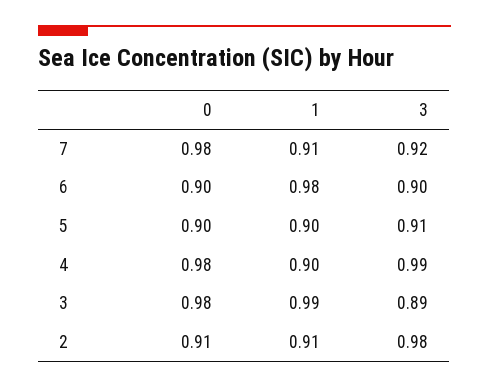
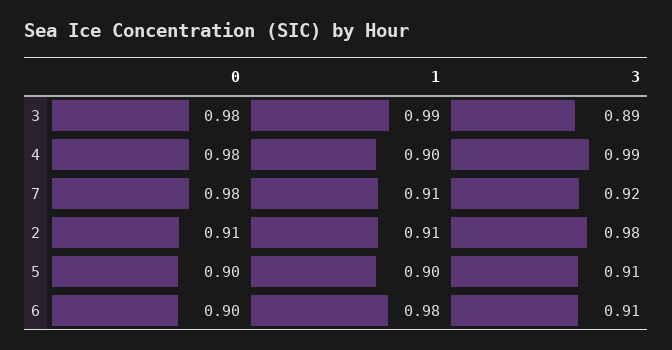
  {
    "0": {
      "7": 0.98,
      "6": 0.9,
      "5": 0.9,
      "4": 0.98,
      "3": 0.98,
      "2": 0.91
    },
    "1": {
      "7": 0.91,
      "6": 0.98,
      "5": 0.9,
      "4": 0.9,
      "3": 0.99,
      "2": 0.91
    },
    "3": {
      "7": 0.92,
-     "6": 0.9,
+     "6": 0.91,
      "5": 0.91,
      "4": 0.99,
      "3": 0.89,
      "2": 0.98
    }
  }

